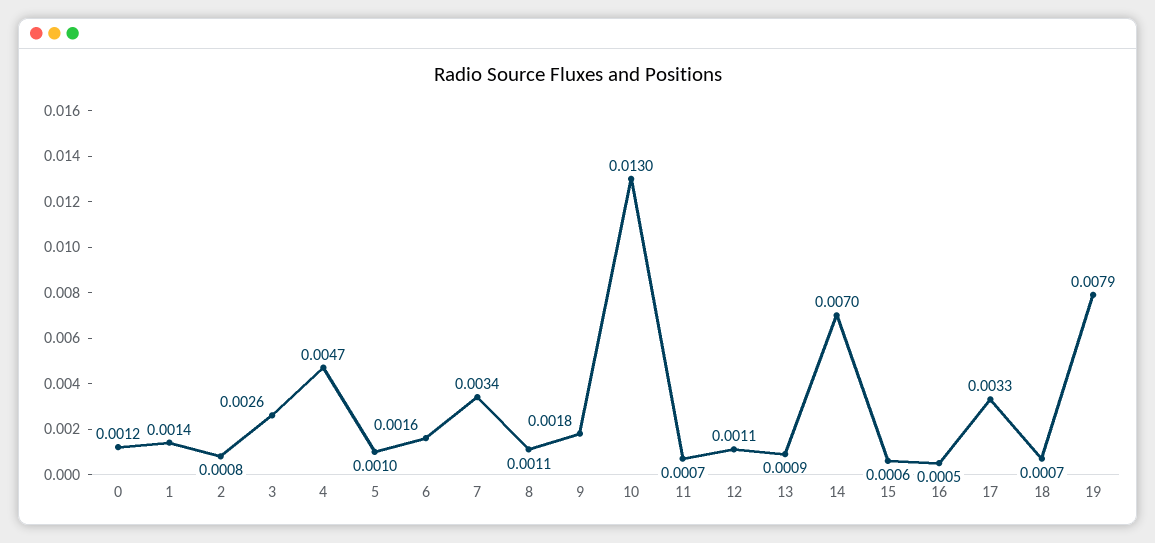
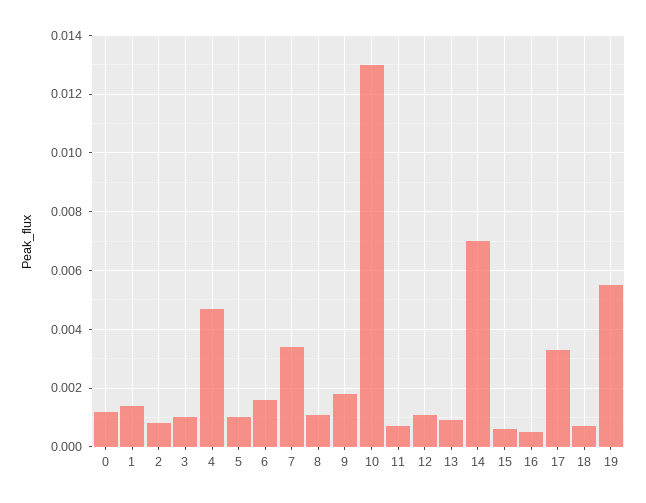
  {
    "0": 0.0012,
    "1": 0.0014,
    "2": 0.0008,
-   "3": 0.0026,
+   "3": 0.001,
    "4": 0.0047,
    "5": 0.001,
    "6": 0.0016,
    "7": 0.0034,
    "8": 0.0011,
    "9": 0.0018,
    "10": 0.013,
    "11": 0.0007,
    "12": 0.0011,
    "13": 0.0009,
    "14": 0.007,
    "15": 0.0006,
    "16": 0.0005,
    "17": 0.0033,
    "18": 0.0007,
-   "19": 0.0079
+   "19": 0.0055
  }

